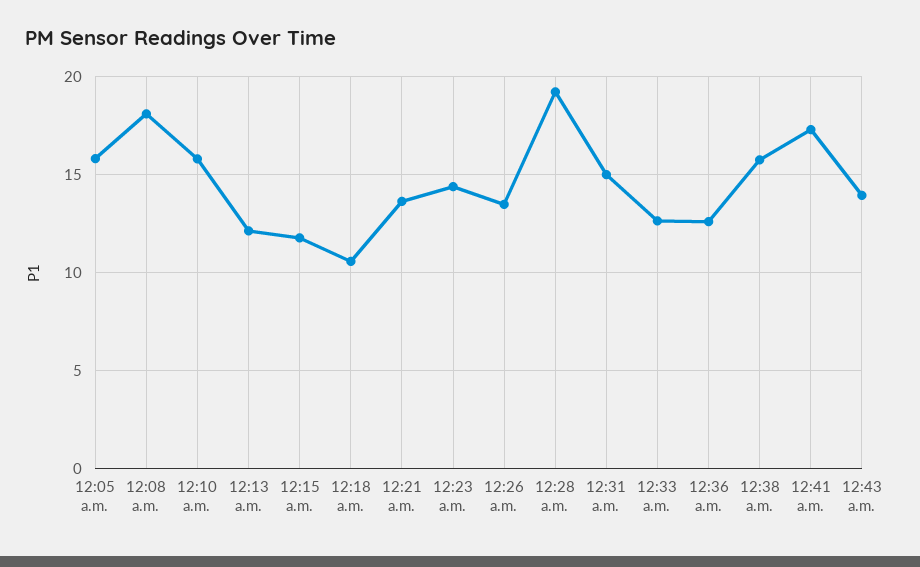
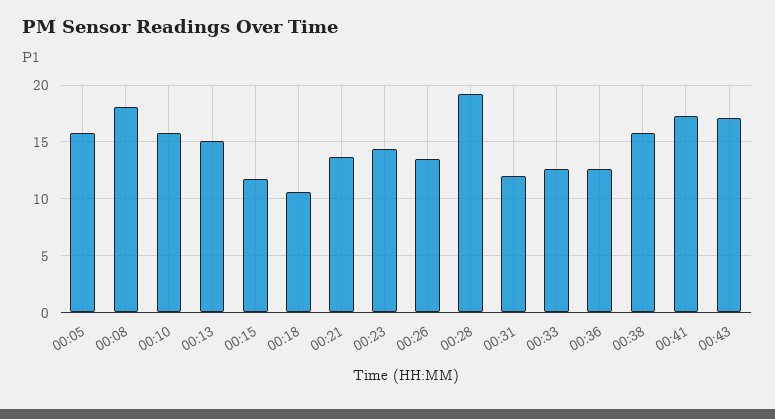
  {
    "12:05 a.m.": 16,
    "12:08 a.m.": 18,
    "12:10 a.m.": 16,
-   "12:13 a.m.": 12,
+   "12:13 a.m.": 15,
    "12:15 a.m.": 12,
    "12:18 a.m.": 10.5,
    "12:21 a.m.": 13.5,
    "12:23 a.m.": 14.5,
    "12:26 a.m.": 13.5,
    "12:28 a.m.": 19,
-   "12:31 a.m.": 15,
+   "12:31 a.m.": 12,
    "12:33 a.m.": 12.5,
    "12:36 a.m.": 12.5,
    "12:38 a.m.": 16,
    "12:41 a.m.": 17.5,
-   "12:43 a.m.": 14
+   "12:43 a.m.": 17
  }

